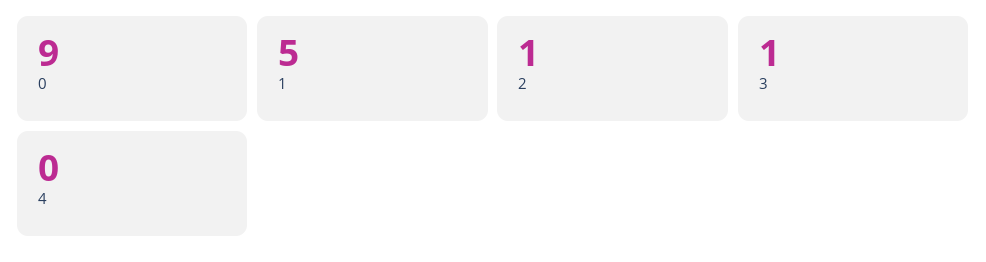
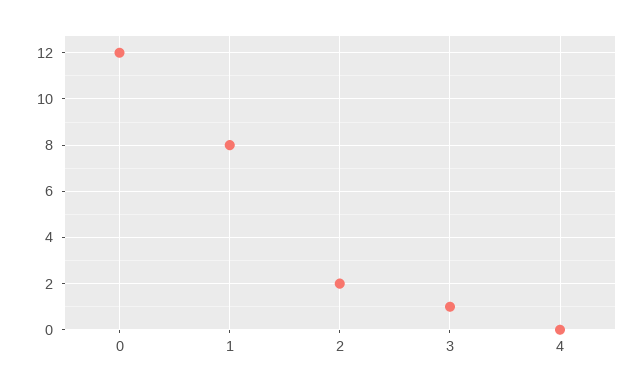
  {
-   "0": 9,
+   "0": 12,
-   "1": 5,
+   "1": 8,
-   "2": 1,
+   "2": 2,
    "3": 1,
    "4": 0
  }

